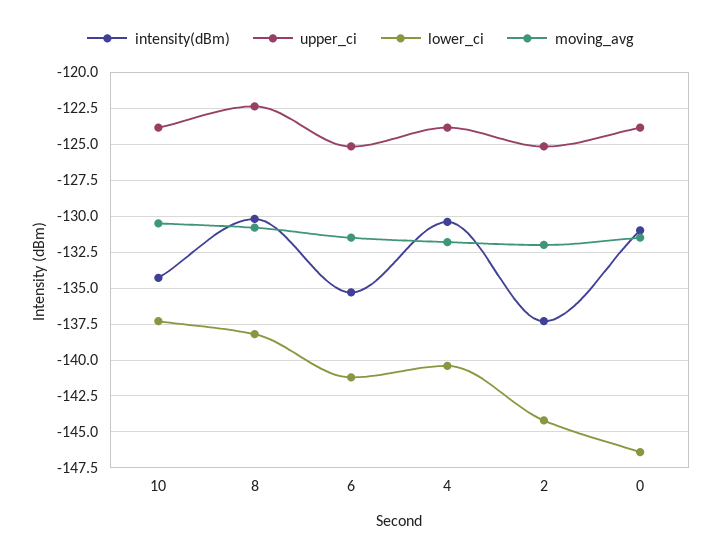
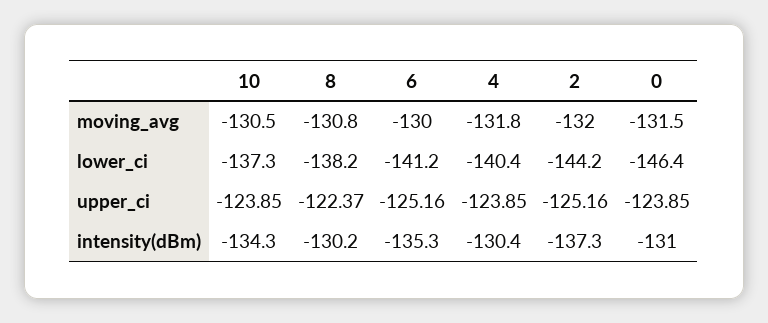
  {
    "intensity(dBm)": {
      "10": -134.3,
      "8": -130.2,
      "6": -135.3,
      "4": -130.4,
      "2": -137.3,
      "0": -131
    },
    "upper_ci": {
      "10": -123.85,
      "8": -122.37,
      "6": -125.16,
      "4": -123.85,
      "2": -125.16,
      "0": -123.85
    },
    "lower_ci": {
      "10": -137.3,
      "8": -138.2,
      "6": -141.2,
      "4": -140.4,
      "2": -144.2,
      "0": -146.4
    },
    "moving_avg": {
      "10": -130.5,
      "8": -130.8,
-     "6": -131.5,
+     "6": -130,
      "4": -131.8,
      "2": -132,
      "0": -131.5
    }
  }

